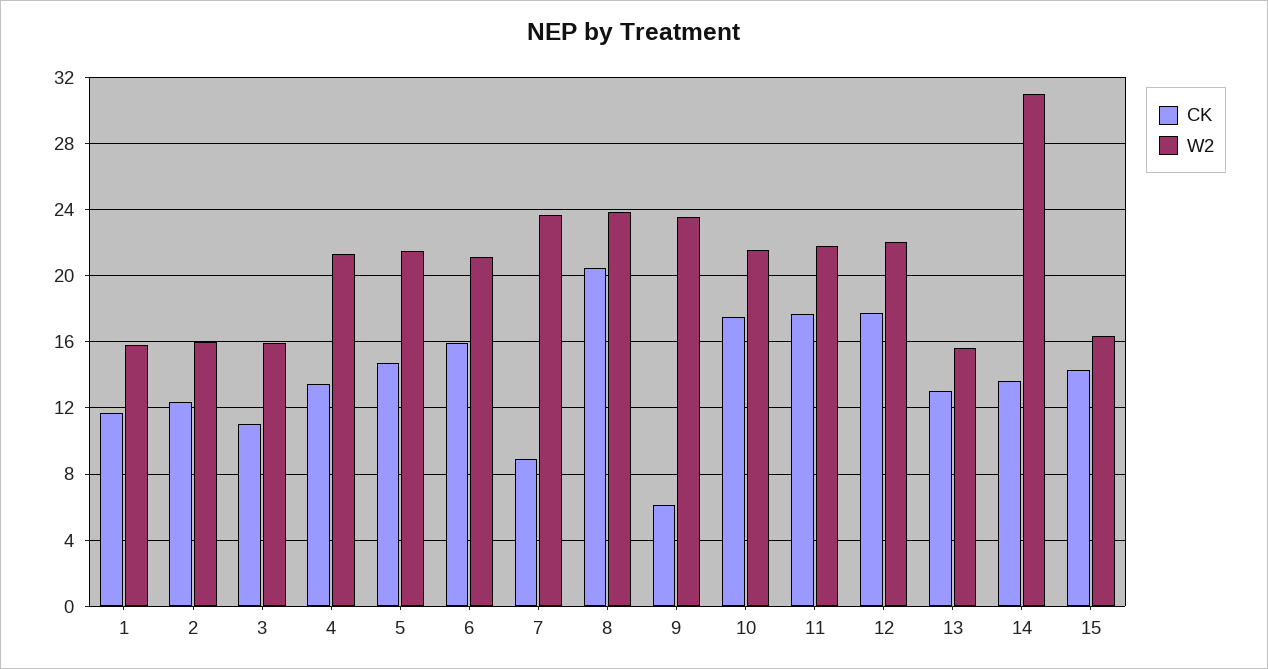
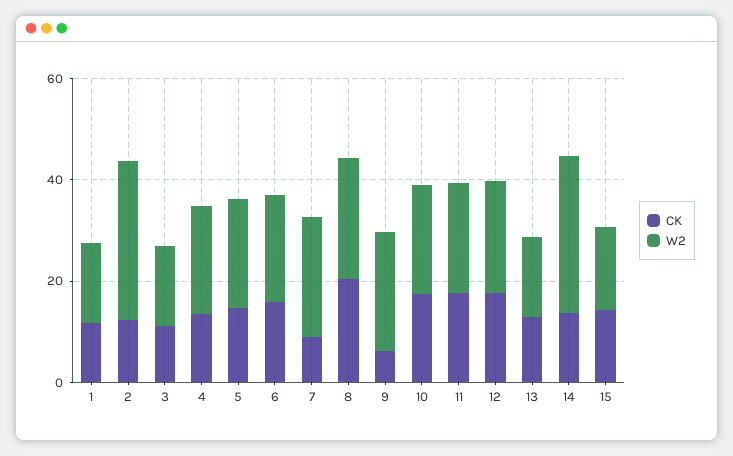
  {
    "CK": {
      "1": 11.5,
      "2": 12.5,
      "3": 11,
      "4": 13.5,
      "5": 14.5,
      "6": 16,
      "7": 9,
      "8": 20.5,
      "9": 6,
      "10": 17.5,
      "11": 17.5,
      "12": 18,
      "13": 13,
      "14": 13.5,
      "15": 14.5
    },
    "W2": {
      "1": 16,
-     "2": 16,
+     "2": 30,
      "3": 16,
      "4": 21.5,
      "5": 21.5,
      "6": 21,
      "7": 23.5,
      "8": 24,
      "9": 23.5,
      "10": 21.5,
      "11": 22,
      "12": 22,
      "13": 15.5,
      "14": 31,
      "15": 16.5
    }
  }

